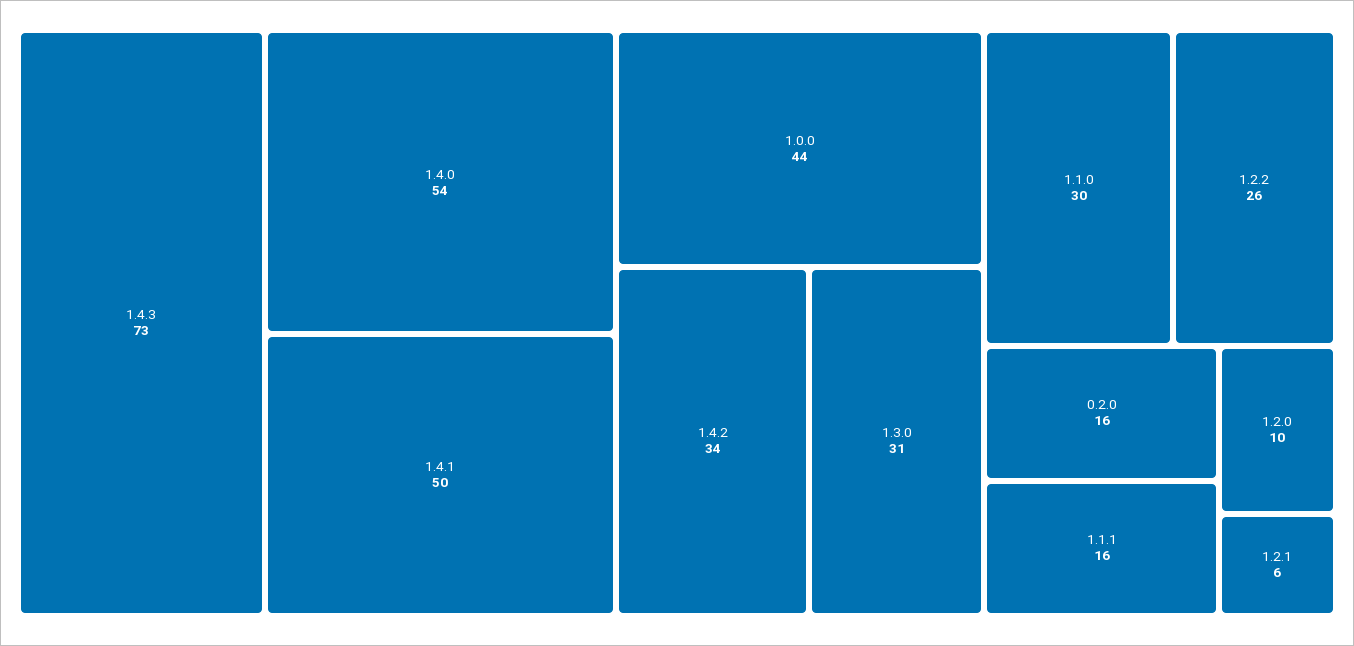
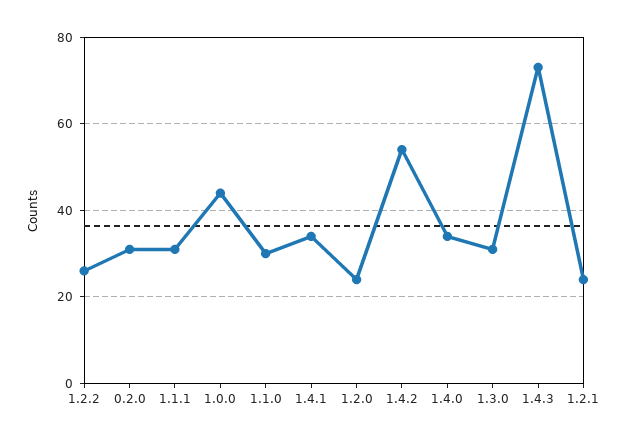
  {
    "1.4.3": 73,
-   "1.4.0": 54,
+   "1.4.0": 35,
-   "1.4.1": 50,
+   "1.4.1": 35,
    "1.0.0": 44,
-   "1.4.2": 34,
+   "1.4.2": 55,
    "1.3.0": 31,
    "1.1.0": 30,
    "1.2.2": 26,
-   "0.2.0": 16,
+   "0.2.0": 30,
-   "1.1.1": 16,
+   "1.1.1": 30,
-   "1.2.0": 10,
+   "1.2.0": 25,
-   "1.2.1": 6
+   "1.2.1": 25
  }

